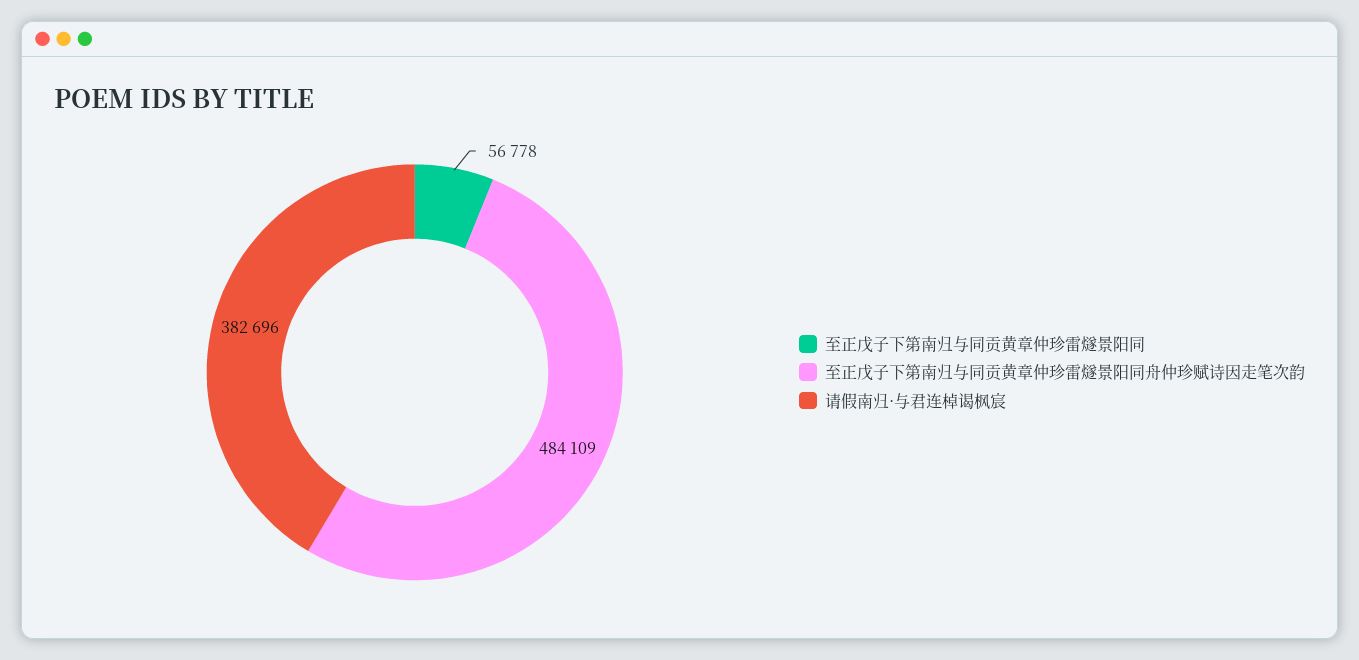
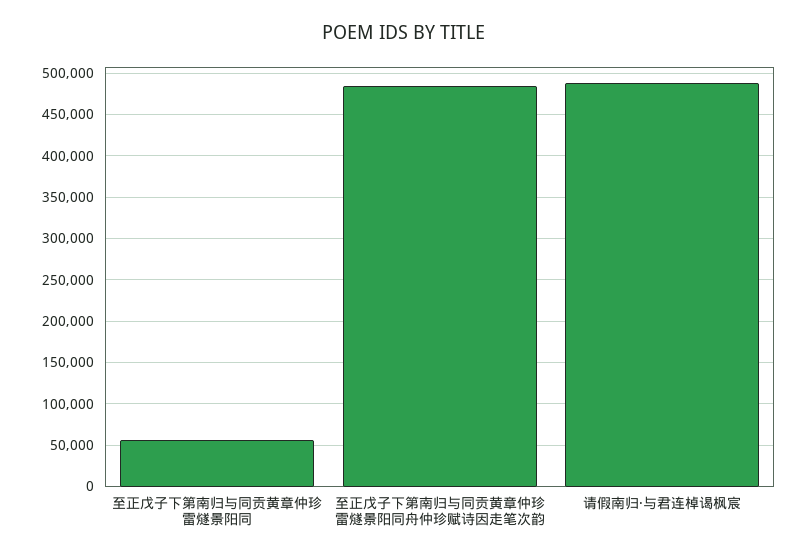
  {
    "至正戊子下第南归与同贡黄章仲珍雷燧景阳同": 56778,
    "至正戊子下第南归与同贡黄章仲珍雷燧景阳同舟仲珍赋诗因走笔次韵": 484109,
-   "请假南归·与君连棹谒枫宸": 382696
+   "请假南归·与君连棹谒枫宸": 490000
  }

